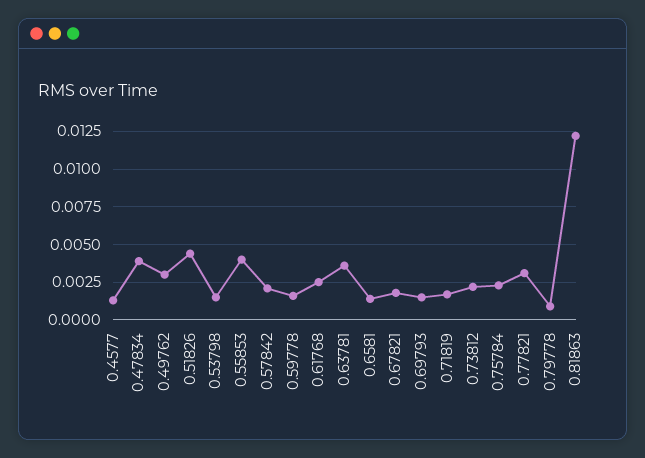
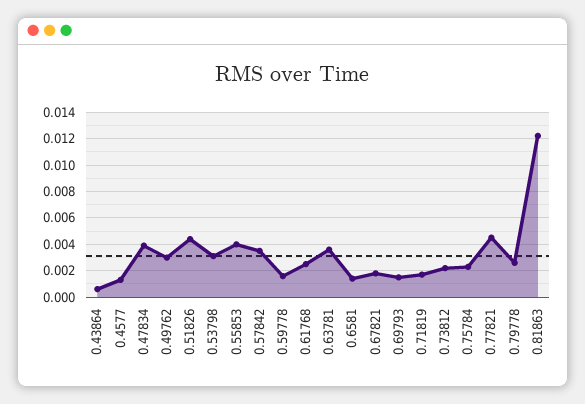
  {
    "0.4577": 0.0015,
    "0.47834": 0.004,
    "0.49762": 0.003,
    "0.51826": 0.0045,
-   "0.53798": 0.0015,
+   "0.53798": 0.003,
    "0.55853": 0.004,
-   "0.57842": 0.002,
+   "0.57842": 0.0035,
    "0.59778": 0.0015,
    "0.61768": 0.0025,
    "0.63781": 0.0035,
    "0.6581": 0.0015,
    "0.67821": 0.002,
    "0.69793": 0.0015,
    "0.71819": 0.0015,
    "0.73812": 0.002,
    "0.75784": 0.0025,
-   "0.77821": 0.003,
+   "0.77821": 0.0045,
-   "0.79778": 0.001,
+   "0.79778": 0.0025,
-   "0.81863": 0.012
+   "0.81863": 0.012,
+   "0.43864": 0.0005
  }

